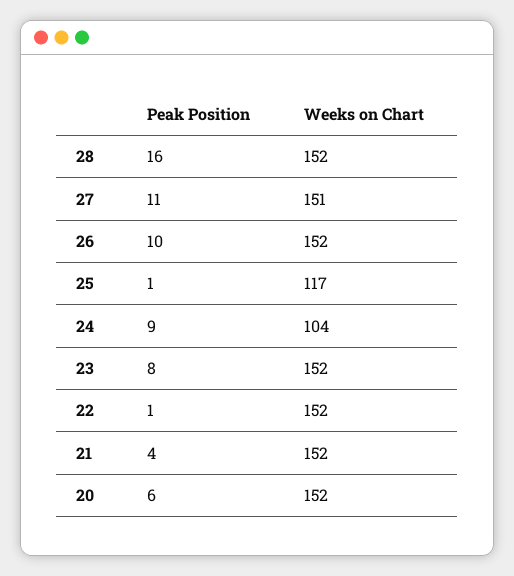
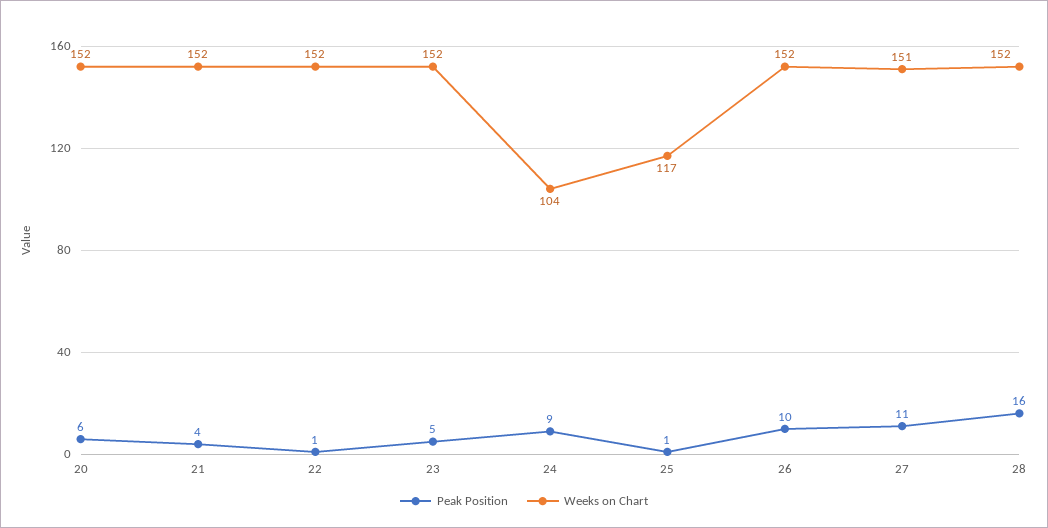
  {
    "Peak Position": {
      "28": 16,
      "27": 11,
      "26": 10,
      "25": 1,
      "24": 9,
-     "23": 8,
+     "23": 5,
      "22": 1,
      "21": 4,
      "20": 6
    },
    "Weeks on Chart": {
      "28": 152,
      "27": 151,
      "26": 152,
      "25": 117,
      "24": 104,
      "23": 152,
      "22": 152,
      "21": 152,
      "20": 152
    }
  }

